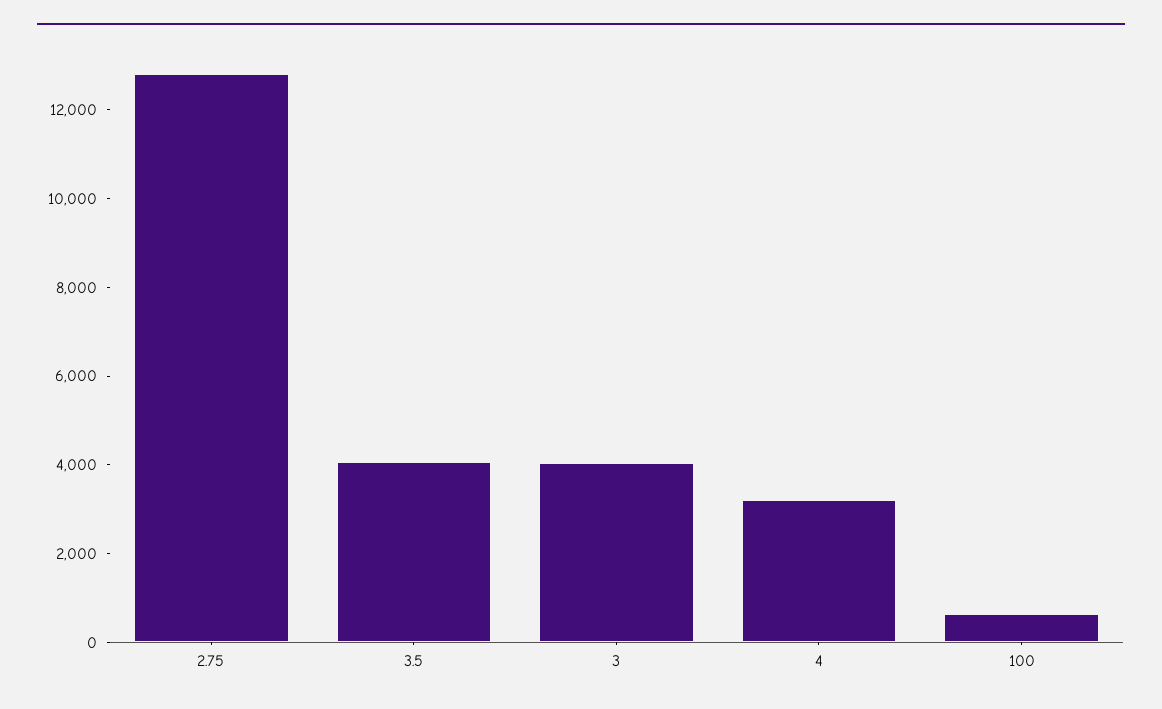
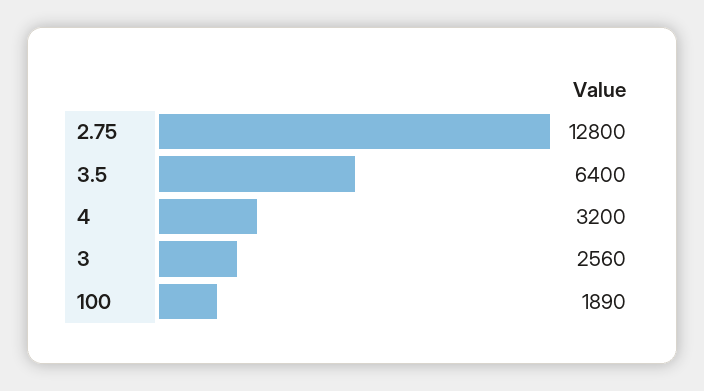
  {
    "2.75": 12800,
-   "3.5": 4000,
+   "3.5": 6400,
-   "3": 4000,
+   "3": 2560,
    "4": 3200,
-   "100": 500
+   "100": 1890
  }

